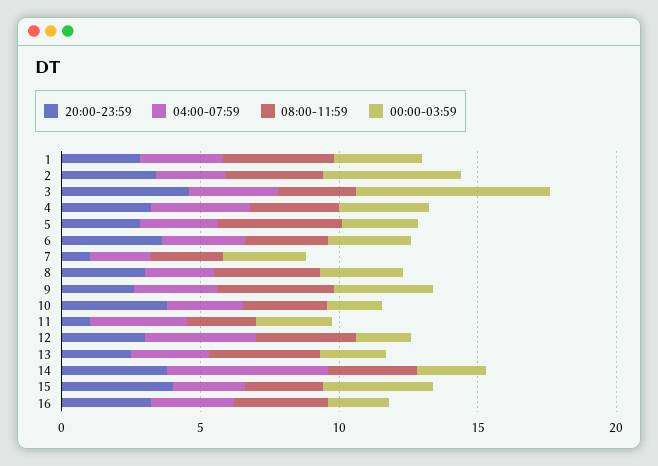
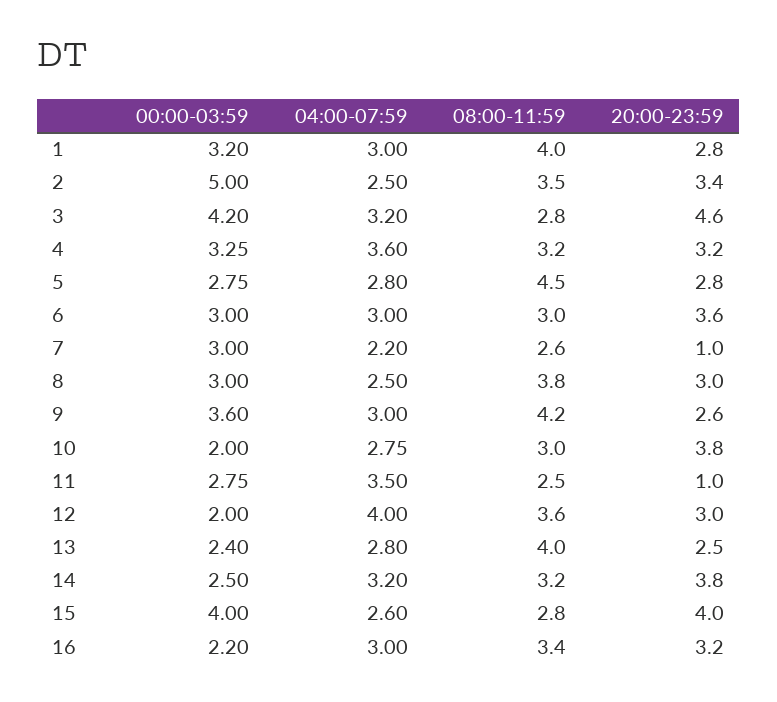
  {
    "20:00-23:59": {
      "1": 2.8,
      "2": 3.4,
      "3": 4.6,
      "4": 3.2,
      "5": 2.8,
      "6": 3.6,
      "7": 1,
      "8": 3,
      "9": 2.6,
      "10": 3.8,
      "11": 1,
      "12": 3,
      "13": 2.5,
      "14": 3.8,
      "15": 4,
      "16": 3.2
    },
    "04:00-07:59": {
      "1": 3,
      "2": 2.5,
      "3": 3.2,
      "4": 3.6,
      "5": 2.8,
      "6": 3,
      "7": 2.2,
      "8": 2.5,
      "9": 3,
      "10": 2.75,
      "11": 3.5,
      "12": 4,
      "13": 2.8,
-     "14": 6,
+     "14": 3.2,
      "15": 2.6,
      "16": 3
    },
    "08:00-11:59": {
      "1": 4,
      "2": 3.5,
      "3": 2.8,
      "4": 3.2,
      "5": 4.5,
      "6": 3,
      "7": 2.6,
      "8": 3.8,
      "9": 4.2,
      "10": 3,
      "11": 2.5,
      "12": 3.6,
      "13": 4,
      "14": 3.2,
      "15": 2.8,
      "16": 3.4
    },
    "00:00-03:59": {
      "1": 3.2,
      "2": 5,
-     "3": 7,
+     "3": 4.2,
      "4": 3.25,
      "5": 2.75,
      "6": 3,
      "7": 3,
      "8": 3,
      "9": 3.6,
      "10": 2,
      "11": 2.75,
      "12": 2,
      "13": 2.4,
      "14": 2.5,
      "15": 4,
      "16": 2.2
    }
  }

